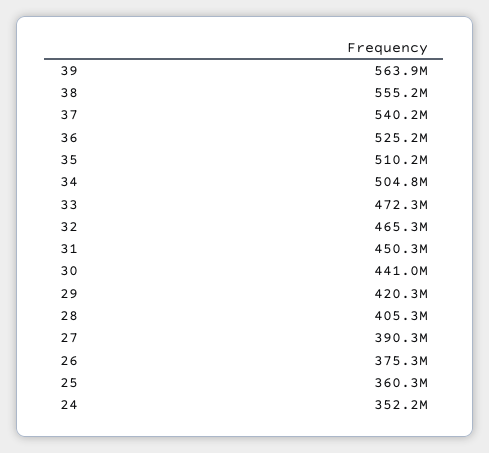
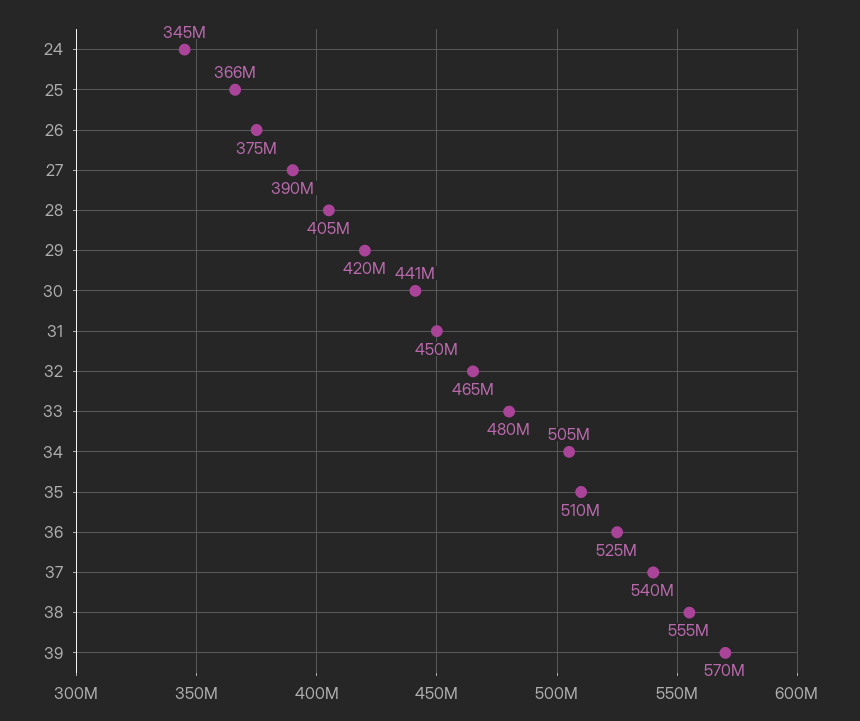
  {
-   "39": 563900000,
+   "39": 570000000,
    "38": 555200000,
    "37": 540200000,
    "36": 525200000,
    "35": 510200000,
    "34": 504800000,
-   "33": 472300000,
+   "33": 480000000,
    "32": 465300000,
    "31": 450300000,
    "30": 441000000,
    "29": 420300000,
    "28": 405300000,
    "27": 390300000,
    "26": 375300000,
-   "25": 360300000,
+   "25": 366000000,
-   "24": 352200000
+   "24": 345000000
  }

